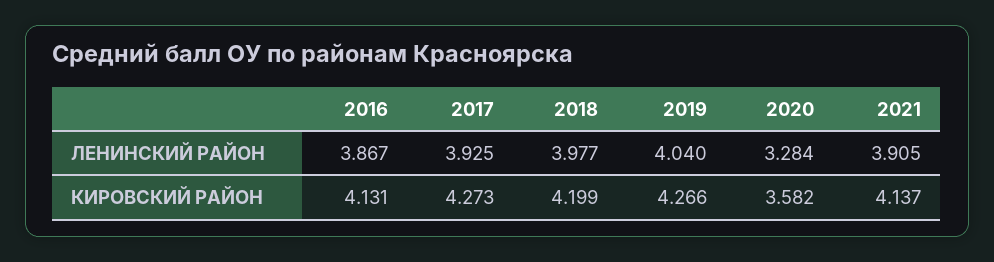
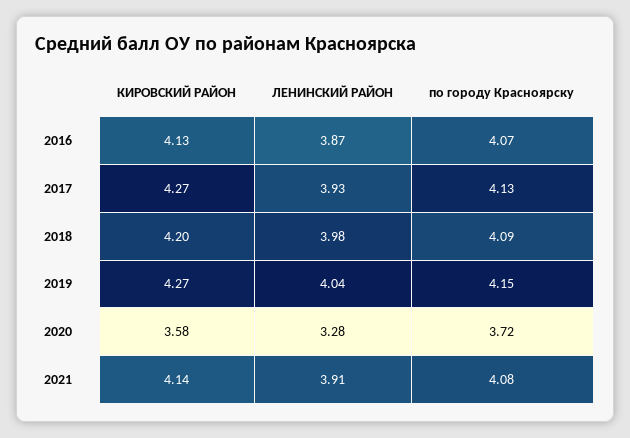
  {
    "2016": {
      "ЛЕНИНСКИЙ РАЙОН": 3.867,
-     "КИРОВСКИЙ РАЙОН": 4.131
+     "КИРОВСКИЙ РАЙОН": 4.131,
+     "по городу Красноярску": 4.07
    },
    "2017": {
      "ЛЕНИНСКИЙ РАЙОН": 3.925,
-     "КИРОВСКИЙ РАЙОН": 4.273
+     "КИРОВСКИЙ РАЙОН": 4.273,
+     "по городу Красноярску": 4.13
    },
    "2018": {
      "ЛЕНИНСКИЙ РАЙОН": 3.977,
-     "КИРОВСКИЙ РАЙОН": 4.199
+     "КИРОВСКИЙ РАЙОН": 4.199,
+     "по городу Красноярску": 4.09
    },
    "2019": {
      "ЛЕНИНСКИЙ РАЙОН": 4.04,
-     "КИРОВСКИЙ РАЙОН": 4.266
+     "КИРОВСКИЙ РАЙОН": 4.266,
+     "по городу Красноярску": 4.15
    },
    "2020": {
      "ЛЕНИНСКИЙ РАЙОН": 3.284,
-     "КИРОВСКИЙ РАЙОН": 3.582
+     "КИРОВСКИЙ РАЙОН": 3.582,
+     "по городу Красноярску": 3.72
    },
    "2021": {
      "ЛЕНИНСКИЙ РАЙОН": 3.905,
-     "КИРОВСКИЙ РАЙОН": 4.137
+     "КИРОВСКИЙ РАЙОН": 4.137,
+     "по городу Красноярску": 4.08
    }
  }

